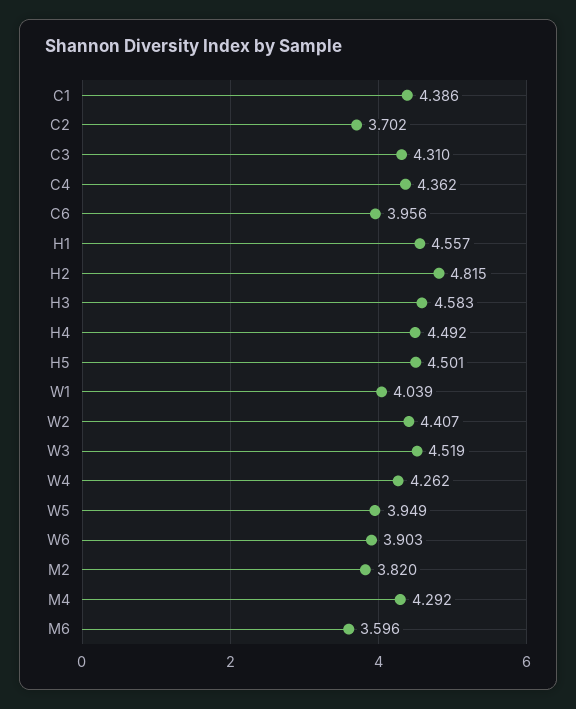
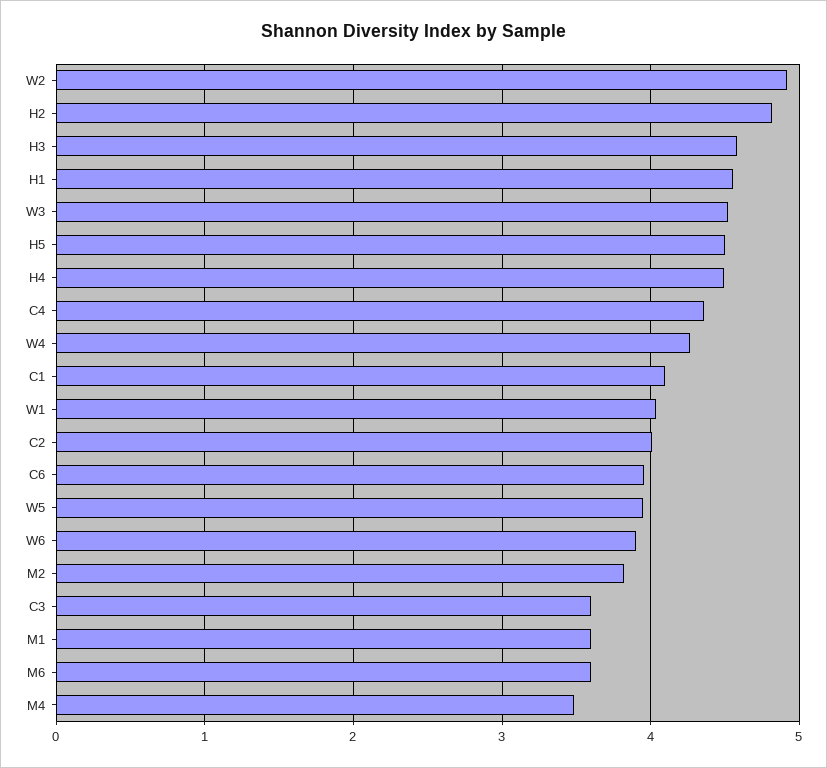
  {
-   "C1": 4.386,
+   "C1": 4.1,
-   "C2": 3.702,
+   "C2": 4,
-   "C3": 4.31,
+   "C3": 3.6,
    "C4": 4.362,
    "C6": 3.956,
    "H1": 4.557,
    "H2": 4.815,
    "H3": 4.583,
    "H4": 4.492,
    "H5": 4.501,
    "W1": 4.039,
-   "W2": 4.407,
+   "W2": 4.9,
    "W3": 4.519,
    "W4": 4.262,
    "W5": 3.949,
    "W6": 3.903,
    "M2": 3.82,
-   "M4": 4.292,
+   "M4": 3.5,
-   "M6": 3.596
+   "M6": 3.596,
+   "M1": 3.6
  }

